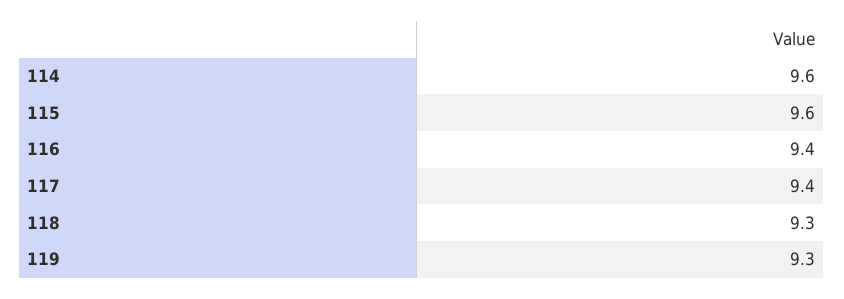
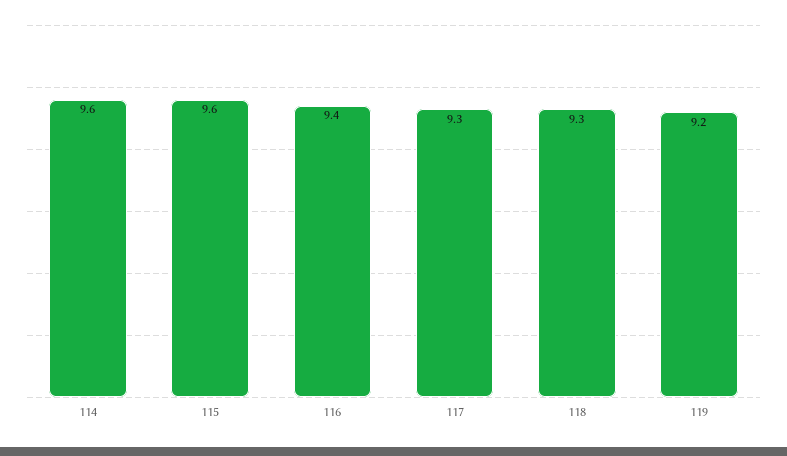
  {
    "114": 9.6,
    "115": 9.6,
    "116": 9.4,
-   "117": 9.4,
+   "117": 9.3,
    "118": 9.3,
-   "119": 9.3
+   "119": 9.2
  }

